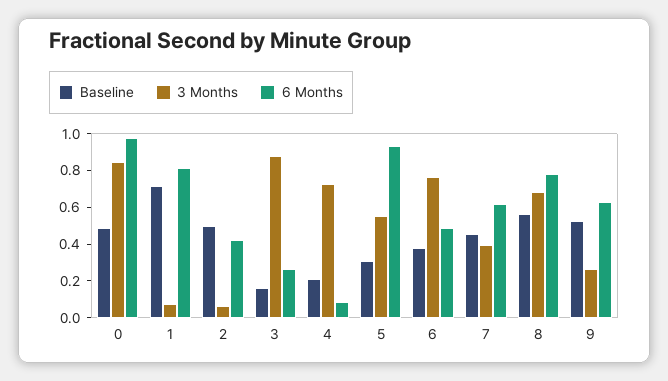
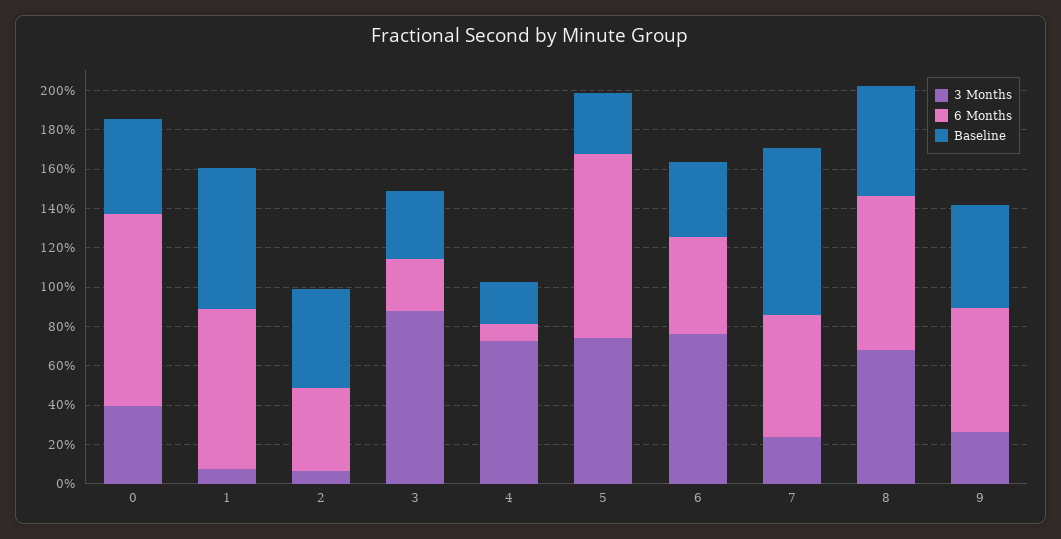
  {
    "Baseline": {
      "0": 0.5,
      "1": 0.7,
      "2": 0.5,
-     "3": 0.15,
+     "3": 0.35,
      "4": 0.2,
      "5": 0.3,
      "6": 0.4,
-     "7": 0.45,
+     "7": 0.85,
      "8": 0.55,
      "9": 0.5
    },
    "3 Months": {
-     "0": 0.85,
+     "0": 0.4,
      "1": 0.1,
      "2": 0.05,
      "3": 0.9,
      "4": 0.75,
-     "5": 0.55,
+     "5": 0.75,
      "6": 0.75,
-     "7": 0.4,
+     "7": 0.25,
      "8": 0.7,
      "9": 0.25
    },
    "6 Months": {
      "0": 0.95,
      "1": 0.8,
      "2": 0.4,
      "3": 0.25,
      "4": 0.1,
      "5": 0.95,
      "6": 0.5,
      "7": 0.6,
      "8": 0.8,
      "9": 0.65
    }
  }

